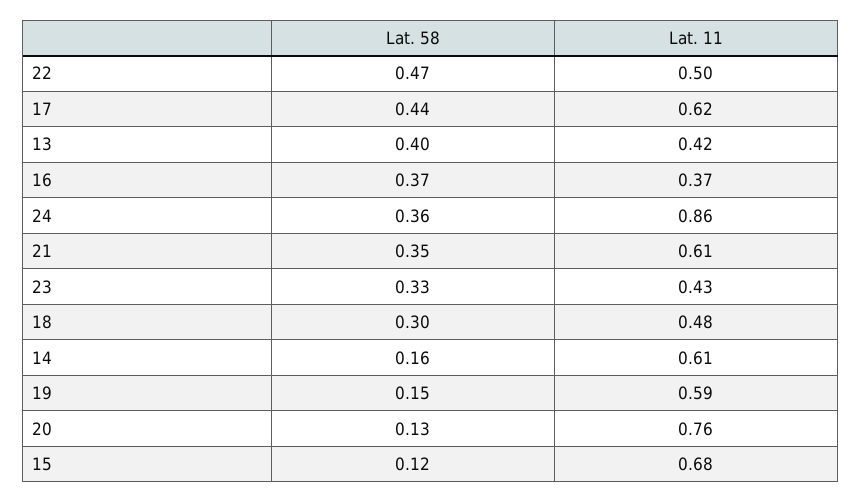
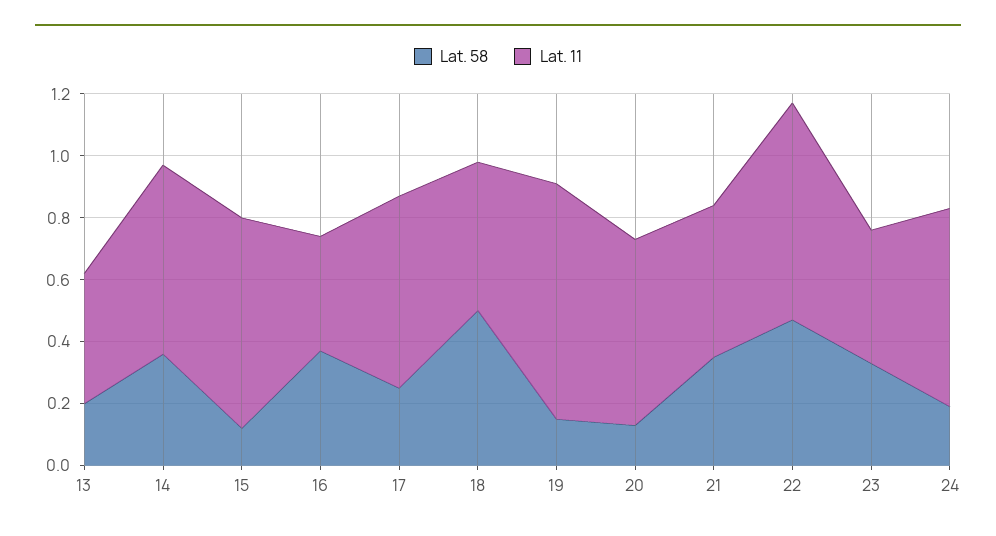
  {
    "Lat. 58": {
      "22": 0.47,
-     "17": 0.44,
+     "17": 0.25,
-     "13": 0.4,
+     "13": 0.2,
      "16": 0.37,
-     "24": 0.36,
+     "24": 0.2,
      "21": 0.35,
      "23": 0.33,
-     "18": 0.3,
+     "18": 0.5,
-     "14": 0.16,
+     "14": 0.35,
      "19": 0.15,
      "20": 0.13,
      "15": 0.12
    },
    "Lat. 11": {
-     "22": 0.5,
+     "22": 0.7,
      "17": 0.62,
      "13": 0.42,
      "16": 0.37,
-     "24": 0.86,
+     "24": 0.65,
-     "21": 0.61,
+     "21": 0.5,
      "23": 0.43,
      "18": 0.48,
      "14": 0.61,
-     "19": 0.59,
+     "19": 0.75,
-     "20": 0.76,
+     "20": 0.6,
      "15": 0.68
    }
  }

